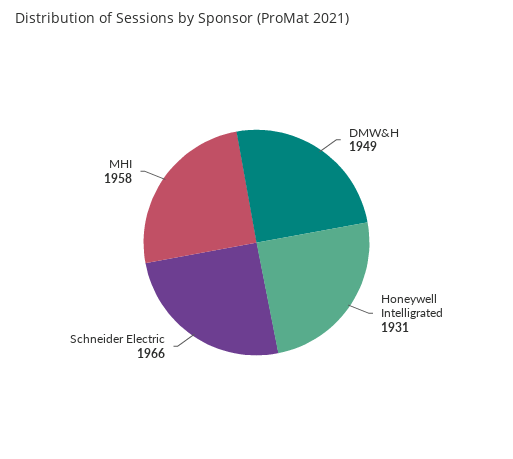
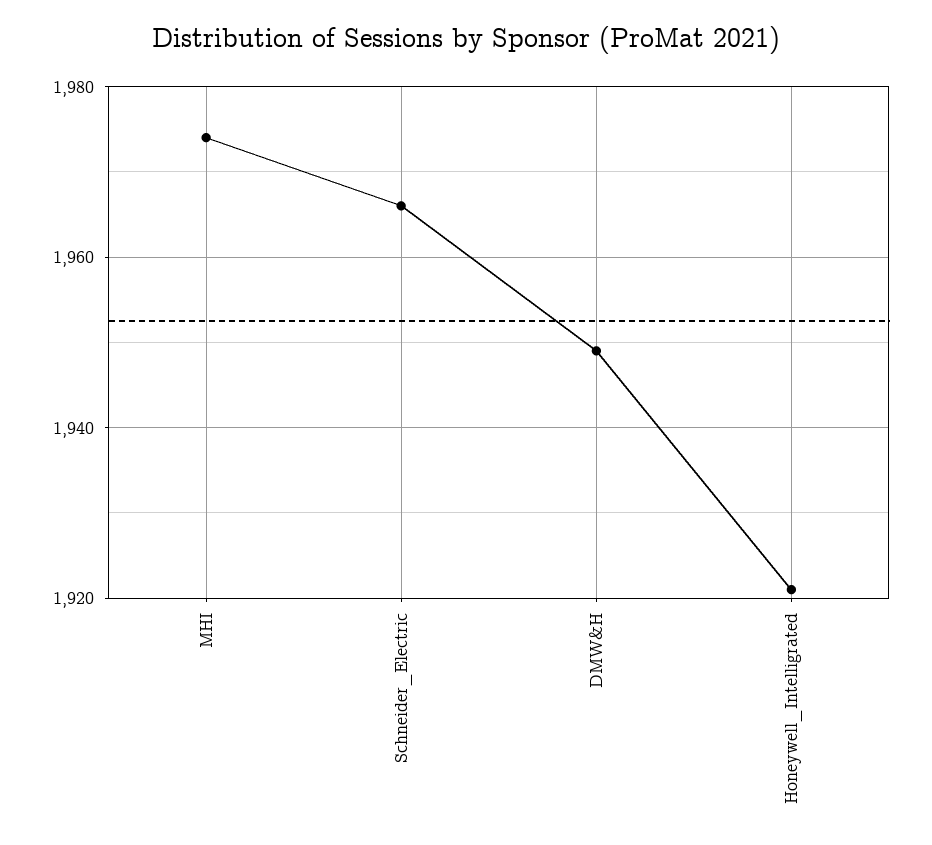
  {
    "DMW&H": 1949,
-   "Honeywell Intelligrated": 1931,
+   "Honeywell Intelligrated": 1920,
    "Schneider Electric": 1966,
-   "MHI": 1958
+   "MHI": 1975
  }

